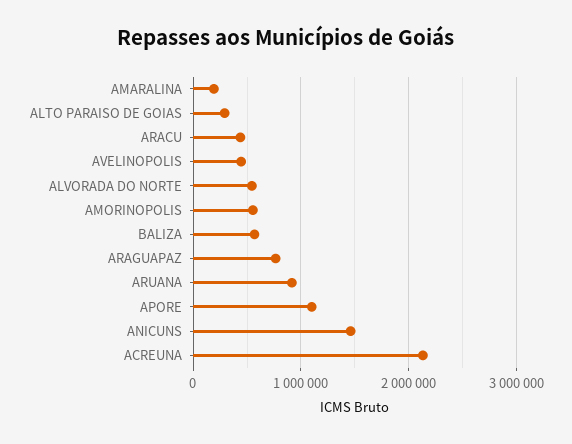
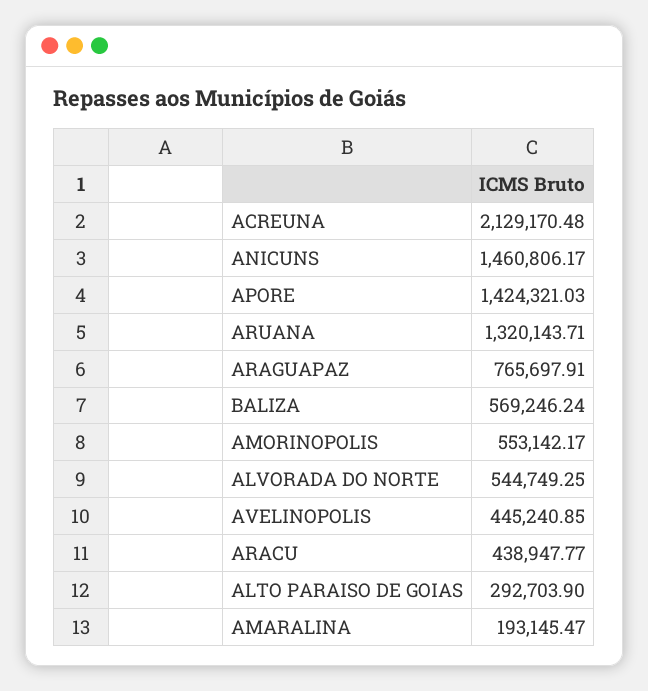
  {
    "AMARALINA": 193145.47,
    "ALTO PARAISO DE GOIAS": 292703.9,
    "ARACU": 438947.77,
    "AVELINOPOLIS": 445240.85,
    "ALVORADA DO NORTE": 544749.25,
    "AMORINOPOLIS": 553142.17,
    "BALIZA": 569246.24,
    "ARAGUAPAZ": 765697.91,
-   "ARUANA": 900000,
+   "ARUANA": 1320143.71,
-   "APORE": 1100000,
+   "APORE": 1424321.03,
    "ANICUNS": 1460806.17,
    "ACREUNA": 2129170.48
  }

